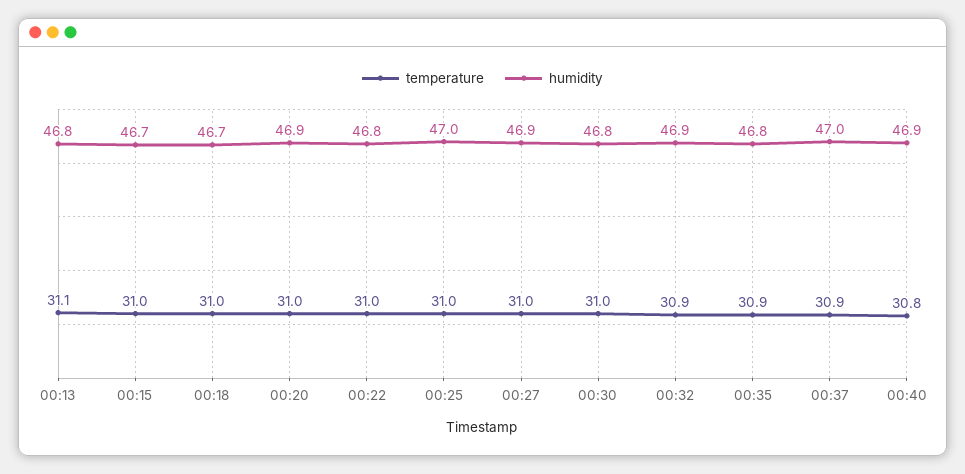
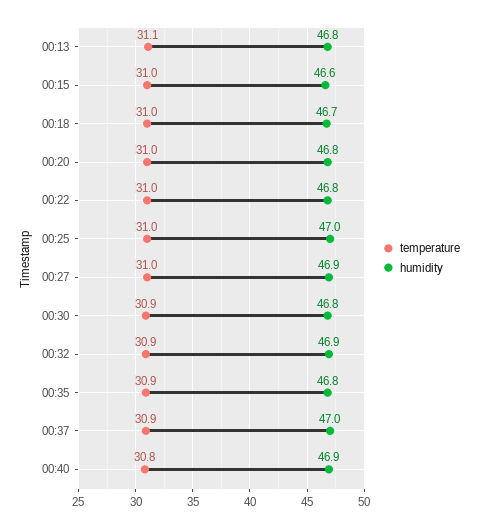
  {
    "temperature": {
      "00:13": 31.1,
      "00:15": 31,
      "00:18": 31,
      "00:20": 31,
      "00:22": 31,
      "00:25": 31,
      "00:27": 31,
-     "00:30": 31,
+     "00:30": 30.9,
      "00:32": 30.9,
      "00:35": 30.9,
      "00:37": 30.9,
      "00:40": 30.8
    },
    "humidity": {
      "00:13": 46.8,
-     "00:15": 46.7,
+     "00:15": 46.6,
      "00:18": 46.7,
-     "00:20": 46.9,
+     "00:20": 46.8,
      "00:22": 46.8,
      "00:25": 47,
      "00:27": 46.9,
      "00:30": 46.8,
      "00:32": 46.9,
      "00:35": 46.8,
      "00:37": 47,
      "00:40": 46.9
    }
  }

